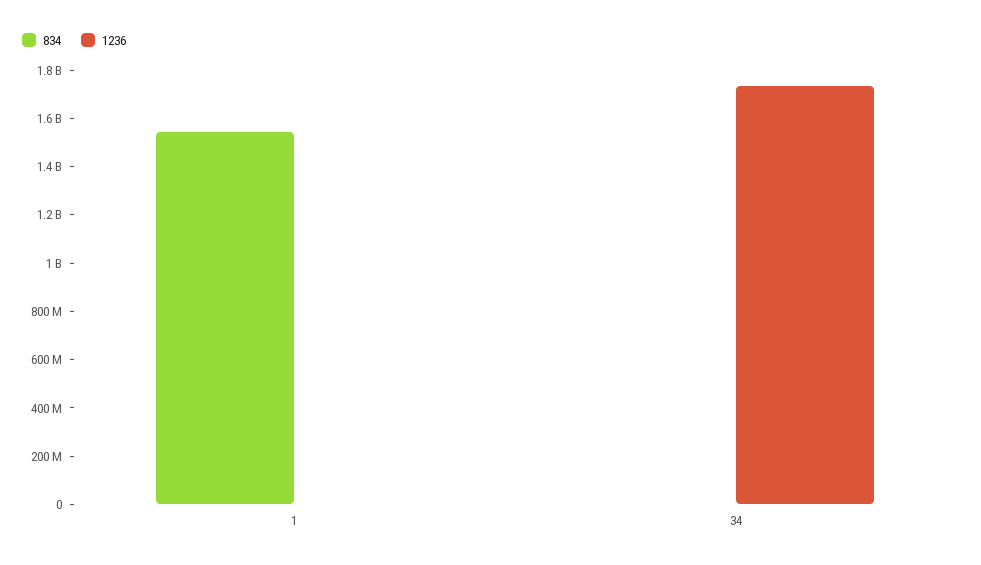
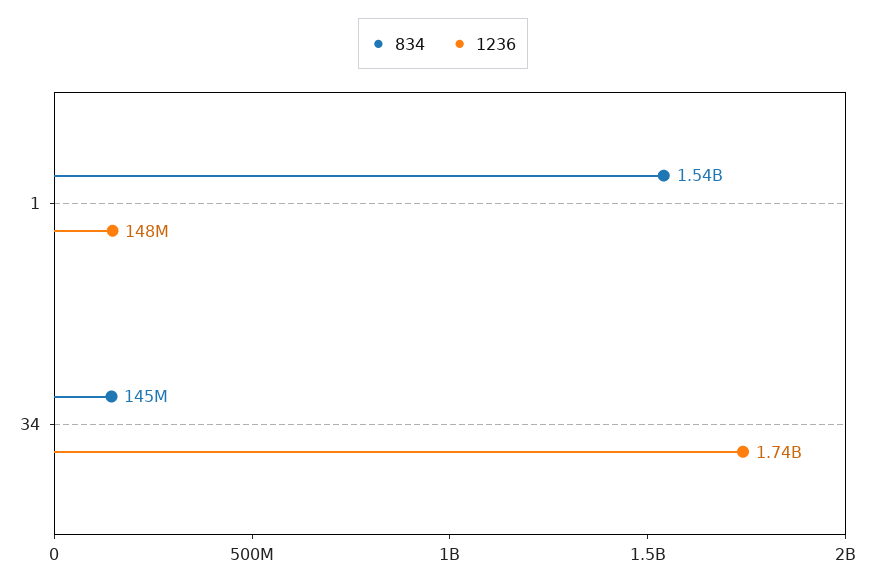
  {
    "834": {
      "1": 1540000000,
-     "34": 0
+     "34": 145000000
    },
    "1236": {
-     "1": 0,
+     "1": 148000000,
      "34": 1740000000
    }
  }

